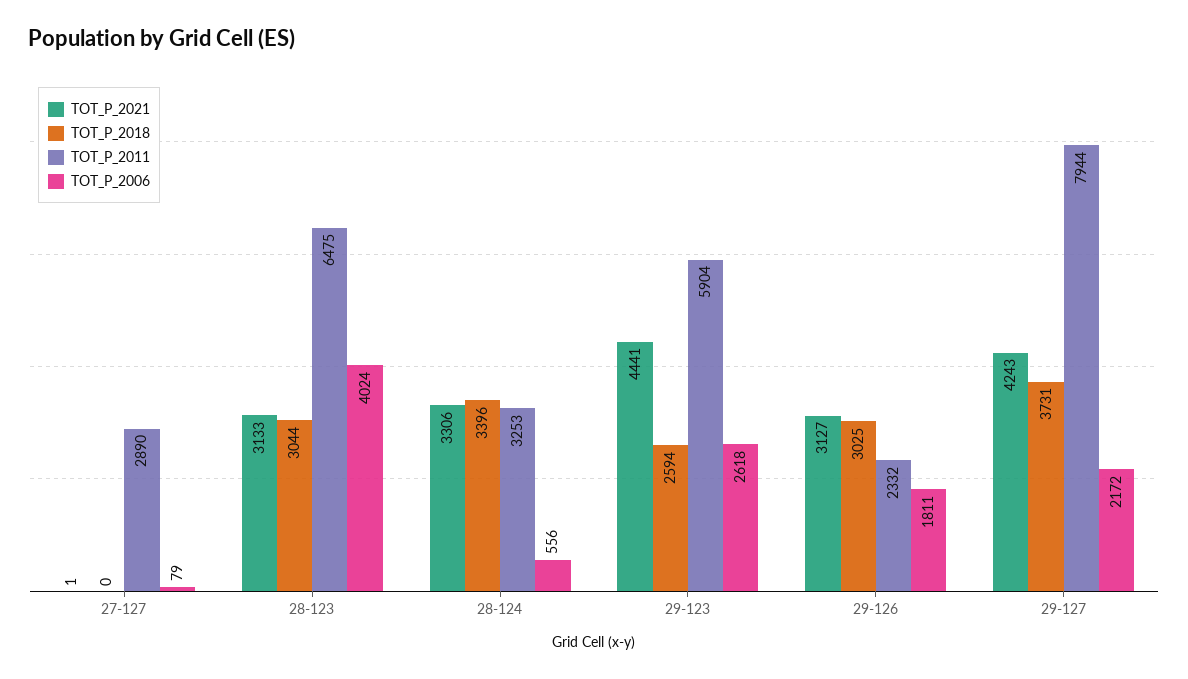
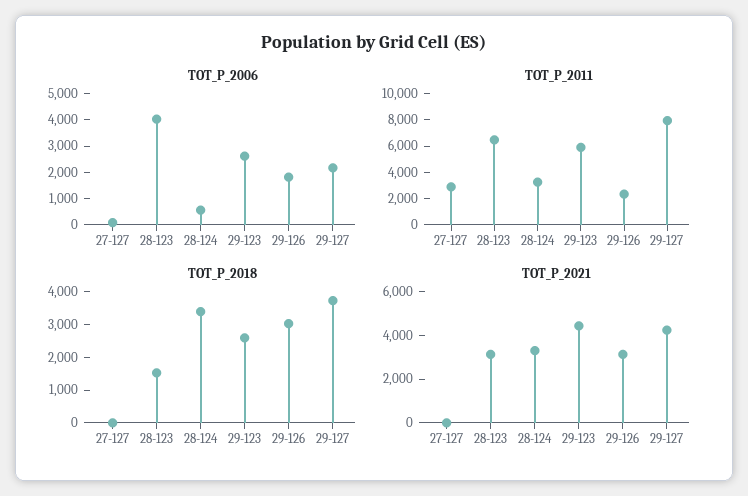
  {
    "TOT_P_2021": {
      "27-127": 1,
      "28-123": 3133,
      "28-124": 3306,
      "29-123": 4441,
      "29-126": 3127,
      "29-127": 4243
    },
    "TOT_P_2018": {
      "27-127": 0,
-     "28-123": 3044,
+     "28-123": 1500,
      "28-124": 3396,
      "29-123": 2594,
      "29-126": 3025,
      "29-127": 3731
    },
    "TOT_P_2011": {
      "27-127": 2890,
      "28-123": 6475,
      "28-124": 3253,
      "29-123": 5904,
      "29-126": 2332,
      "29-127": 7944
    },
    "TOT_P_2006": {
      "27-127": 79,
      "28-123": 4024,
      "28-124": 556,
      "29-123": 2618,
      "29-126": 1811,
      "29-127": 2172
    }
  }

